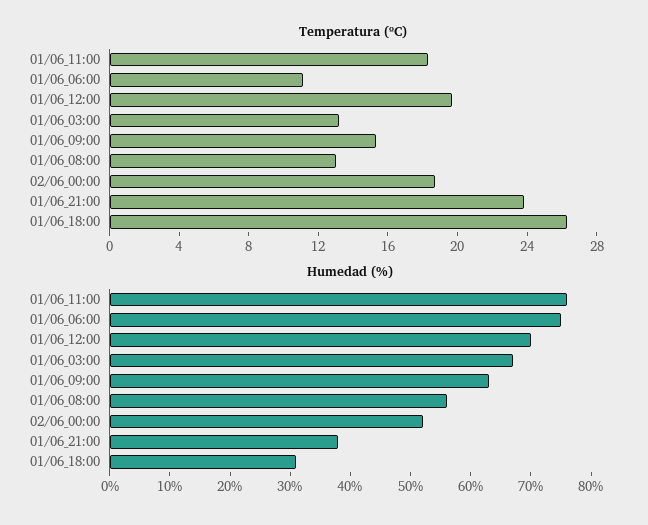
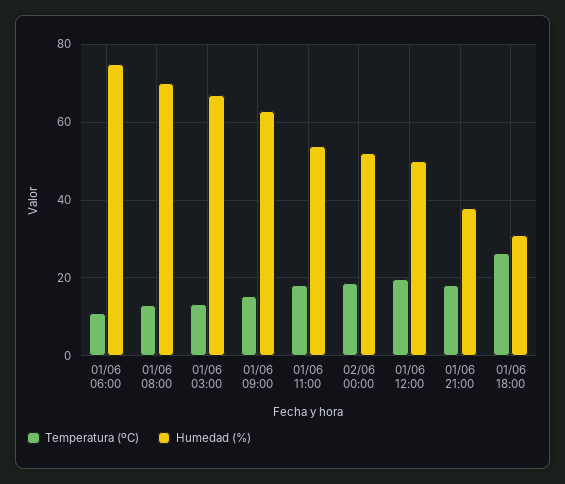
  {
    "Temperatura (ºC)": {
      "01/06_11:00": 18,
      "01/06_06:00": 11,
      "01/06_12:00": 20,
      "01/06_03:00": 13,
      "01/06_09:00": 15,
      "01/06_08:00": 13,
      "02/06_00:00": 19,
-     "01/06_21:00": 24,
+     "01/06_21:00": 18,
      "01/06_18:00": 26
    },
    "Humedad (%)": {
-     "01/06_11:00": 75,
+     "01/06_11:00": 54,
      "01/06_06:00": 76,
-     "01/06_12:00": 70,
+     "01/06_12:00": 50,
      "01/06_03:00": 68,
      "01/06_09:00": 64,
-     "01/06_08:00": 55,
+     "01/06_08:00": 70,
      "02/06_00:00": 52,
      "01/06_21:00": 38,
      "01/06_18:00": 32
    }
  }

